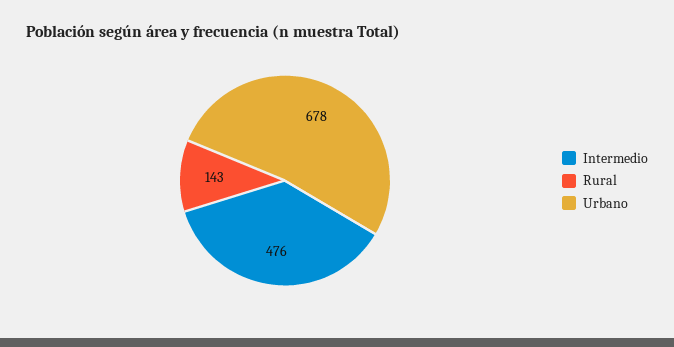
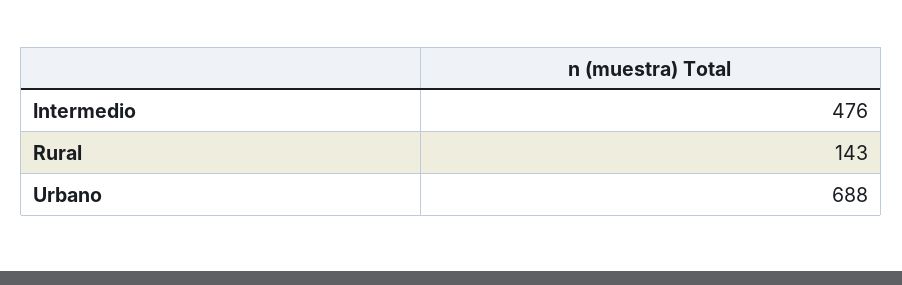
  {
    "Intermedio": 476,
    "Rural": 143,
-   "Urbano": 678
+   "Urbano": 688
  }

